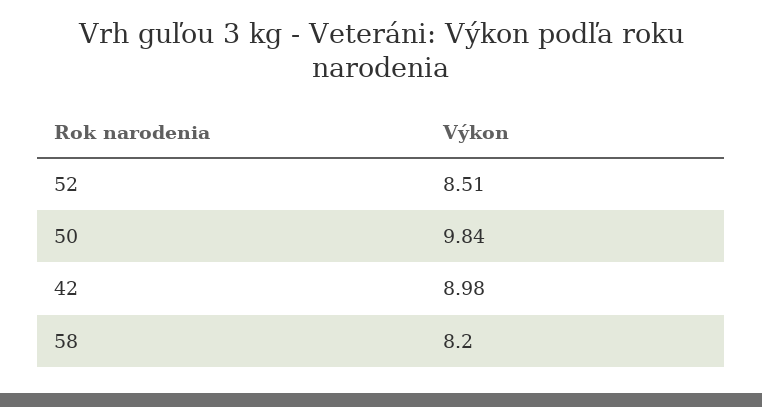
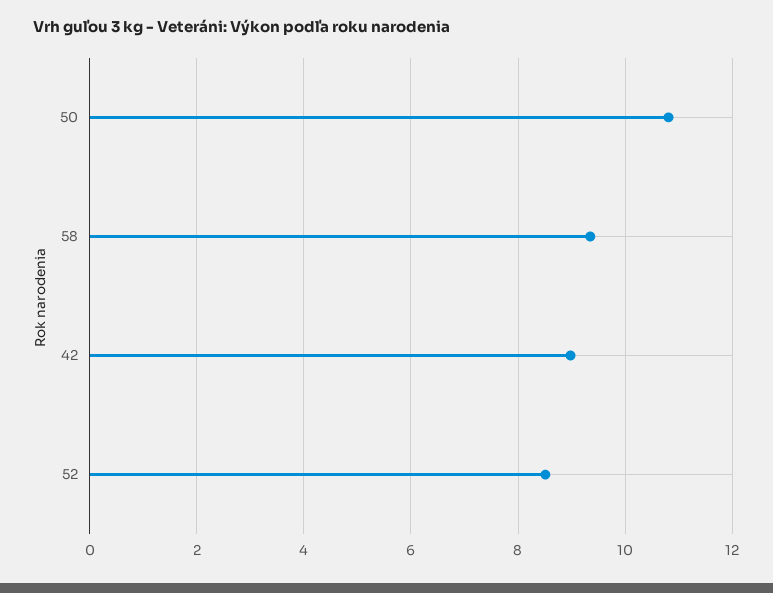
  {
    "52": 8.51,
-   "50": 9.84,
+   "50": 10.8,
    "42": 8.98,
-   "58": 8.2
+   "58": 9.4
  }

